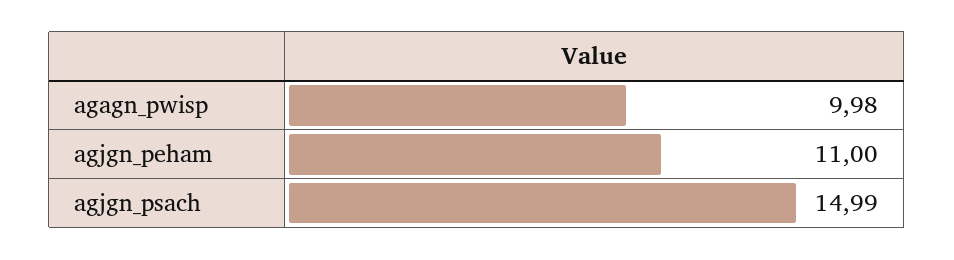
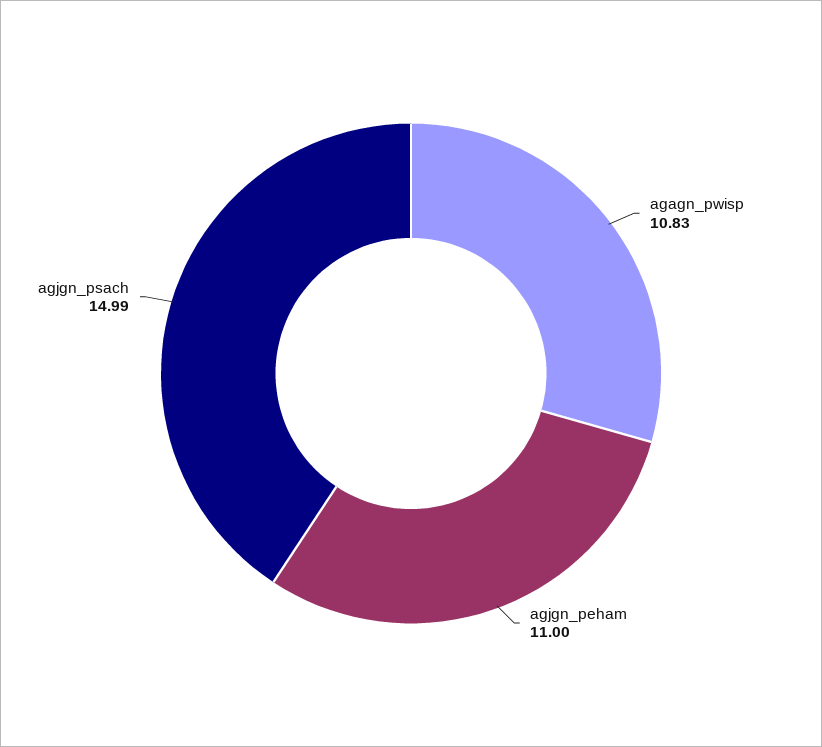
  {
-   "agagn_pwisp": 9.98,
+   "agagn_pwisp": 10.83,
    "agjgn_peham": 11,
    "agjgn_psach": 14.99
  }

